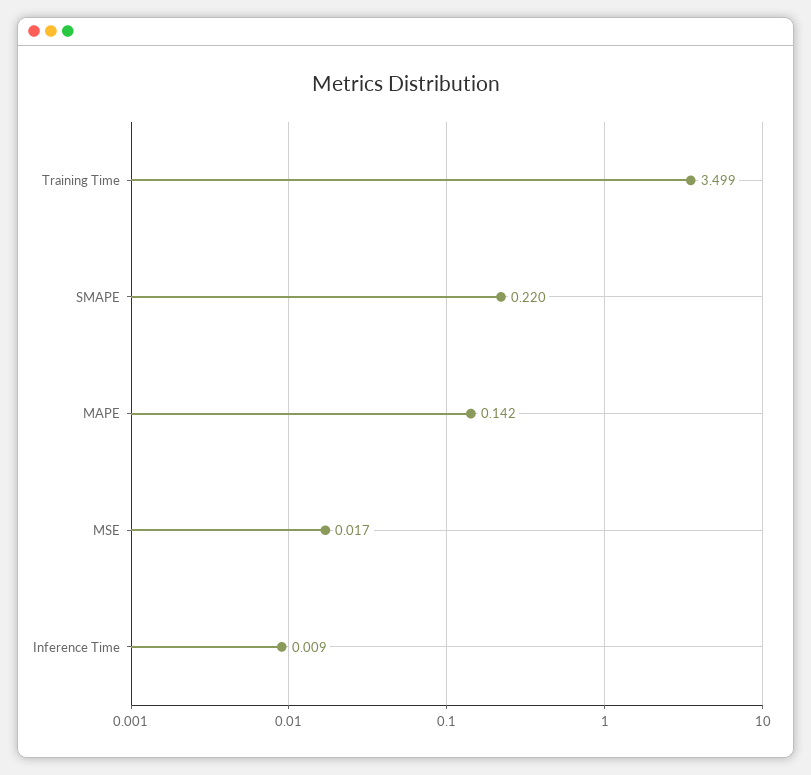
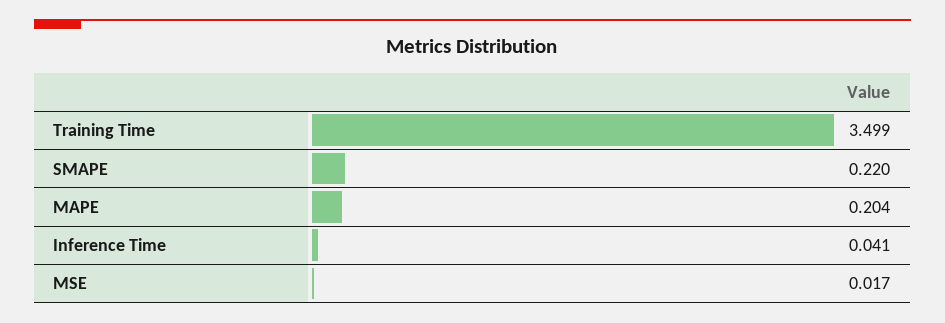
  {
    "Training Time": 3.499,
    "SMAPE": 0.22,
-   "MAPE": 0.142,
+   "MAPE": 0.204,
    "MSE": 0.017,
-   "Inference Time": 0.009
+   "Inference Time": 0.041
  }

